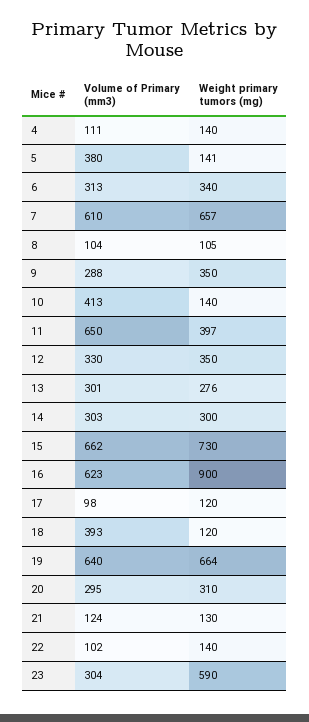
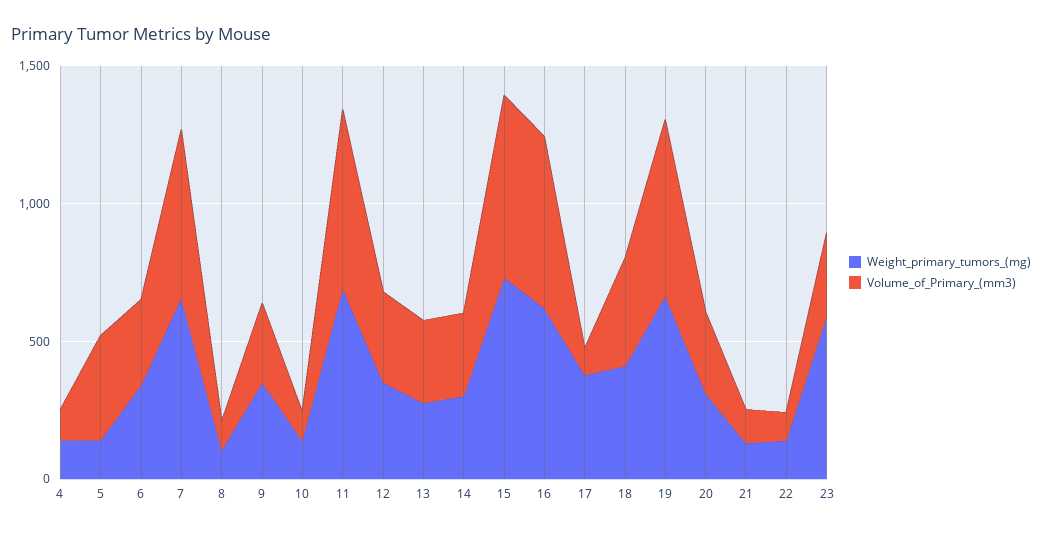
  {
    "Volume of Primary (mm3)": {
      "4": 111,
      "5": 380,
      "6": 313,
      "7": 610,
      "8": 104,
      "9": 288,
-     "10": 413,
+     "10": 100,
      "11": 650,
      "12": 330,
      "13": 301,
      "14": 303,
      "15": 662,
      "16": 623,
      "17": 98,
      "18": 393,
      "19": 640,
      "20": 295,
      "21": 124,
      "22": 102,
      "23": 304
    },
    "Weight primary tumors (mg)": {
      "4": 140,
      "5": 141,
      "6": 340,
      "7": 657,
      "8": 105,
      "9": 350,
      "10": 140,
-     "11": 397,
+     "11": 700,
      "12": 350,
      "13": 276,
      "14": 300,
      "15": 730,
-     "16": 900,
+     "16": 600,
-     "17": 120,
+     "17": 400,
-     "18": 120,
+     "18": 400,
      "19": 664,
      "20": 310,
      "21": 130,
      "22": 140,
      "23": 590
    }
  }

